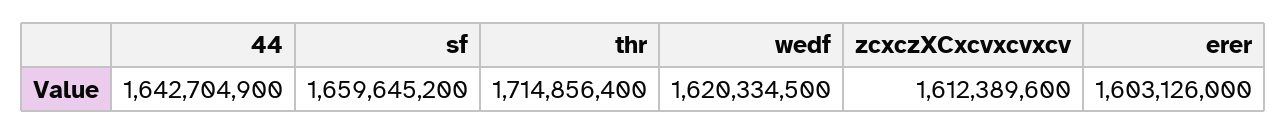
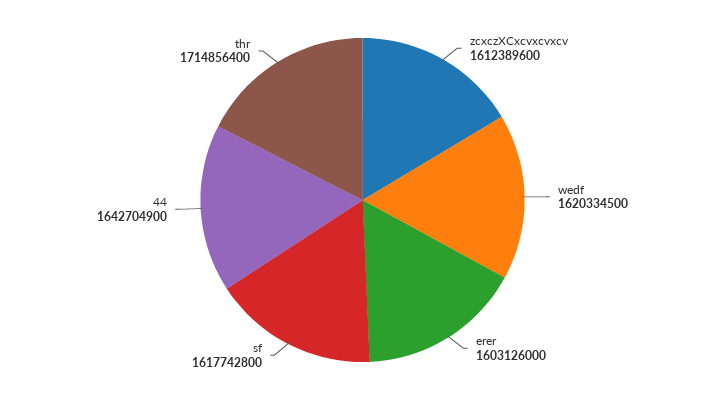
  {
    "44": 1642704900,
-   "sf": 1659645200,
+   "sf": 1617742800,
    "thr": 1714856400,
    "wedf": 1620334500,
    "zcxczXCxcvxcvxcv": 1612389600,
    "erer": 1603126000
  }

